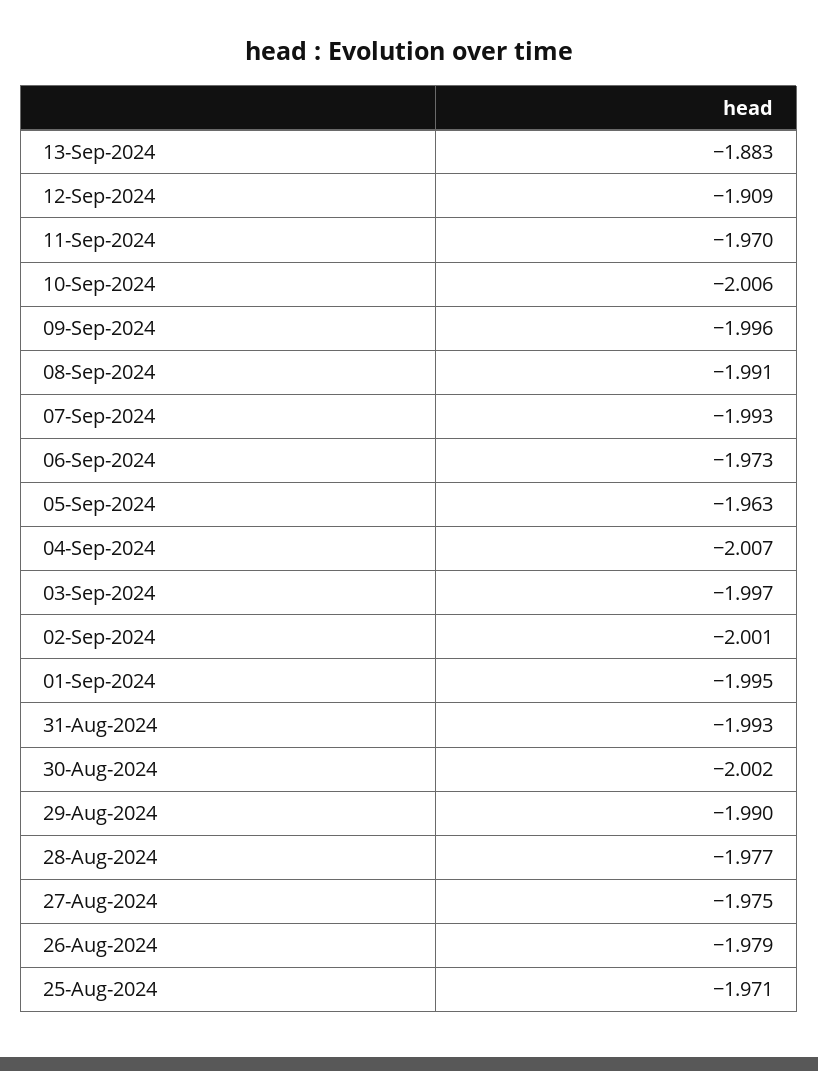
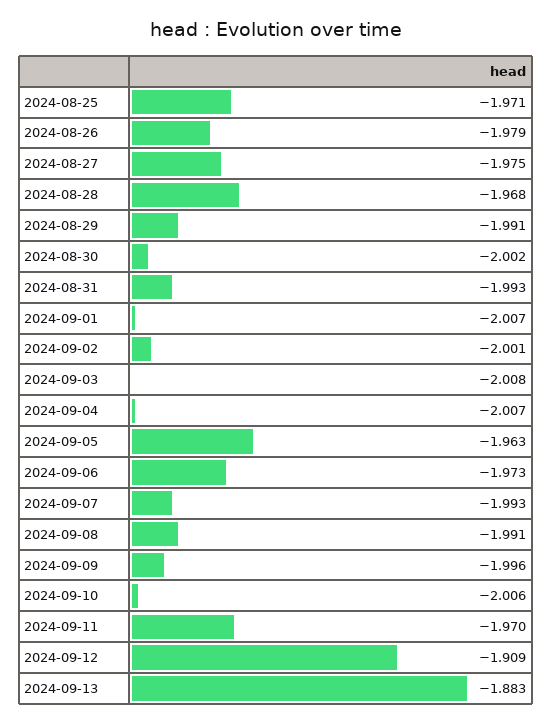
  {
    "13-Sep-2024": -1.883,
    "12-Sep-2024": -1.909,
    "11-Sep-2024": -1.97,
    "10-Sep-2024": -2.006,
    "09-Sep-2024": -1.996,
    "08-Sep-2024": -1.991,
    "07-Sep-2024": -1.993,
    "06-Sep-2024": -1.973,
    "05-Sep-2024": -1.963,
    "04-Sep-2024": -2.007,
-   "03-Sep-2024": -1.997,
+   "03-Sep-2024": -2.008,
    "02-Sep-2024": -2.001,
-   "01-Sep-2024": -1.995,
+   "01-Sep-2024": -2.007,
    "31-Aug-2024": -1.993,
    "30-Aug-2024": -2.002,
-   "29-Aug-2024": -1.99,
+   "29-Aug-2024": -1.991,
-   "28-Aug-2024": -1.977,
+   "28-Aug-2024": -1.968,
    "27-Aug-2024": -1.975,
    "26-Aug-2024": -1.979,
    "25-Aug-2024": -1.971
  }

